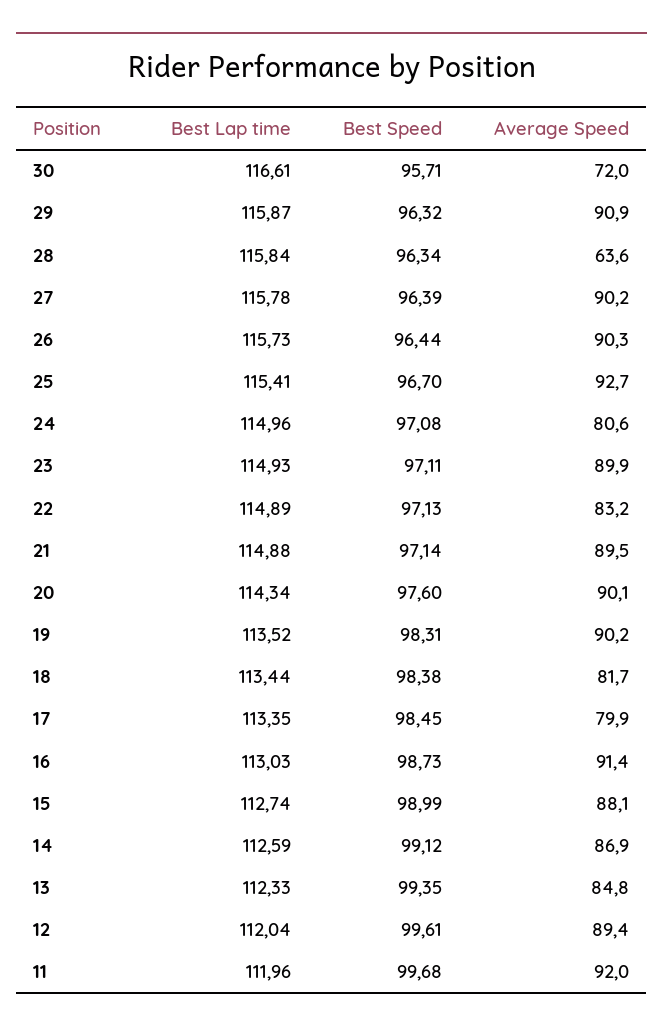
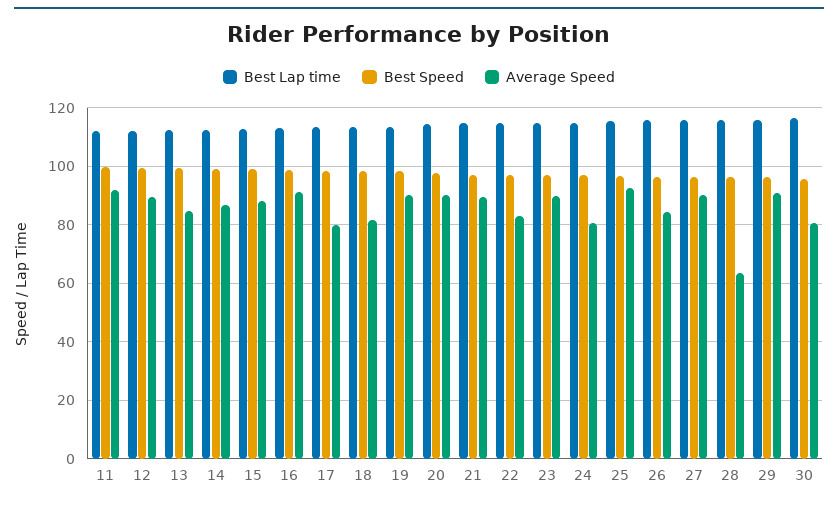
  {
    "Best Lap time": {
      "30": 116.61,
      "29": 115.87,
      "28": 115.84,
      "27": 115.78,
      "26": 115.73,
      "25": 115.41,
      "24": 114.96,
      "23": 114.93,
      "22": 114.89,
      "21": 114.88,
      "20": 114.34,
      "19": 113.52,
      "18": 113.44,
      "17": 113.35,
      "16": 113.03,
      "15": 112.74,
      "14": 112.59,
      "13": 112.33,
      "12": 112.04,
      "11": 111.96
    },
    "Best Speed": {
      "30": 95.71,
      "29": 96.32,
      "28": 96.34,
      "27": 96.39,
      "26": 96.44,
      "25": 96.7,
      "24": 97.08,
      "23": 97.11,
      "22": 97.13,
      "21": 97.14,
      "20": 97.6,
      "19": 98.31,
      "18": 98.38,
      "17": 98.45,
      "16": 98.73,
      "15": 98.99,
      "14": 99.12,
      "13": 99.35,
      "12": 99.61,
      "11": 99.68
    },
    "Average Speed": {
-     "30": 72,
+     "30": 80,
      "29": 90.9,
      "28": 63.6,
      "27": 90.2,
-     "26": 90.3,
+     "26": 85,
      "25": 92.7,
      "24": 80.6,
      "23": 89.9,
      "22": 83.2,
      "21": 89.5,
      "20": 90.1,
      "19": 90.2,
      "18": 81.7,
      "17": 79.9,
      "16": 91.4,
      "15": 88.1,
      "14": 86.9,
      "13": 84.8,
      "12": 89.4,
      "11": 92
    }
  }

